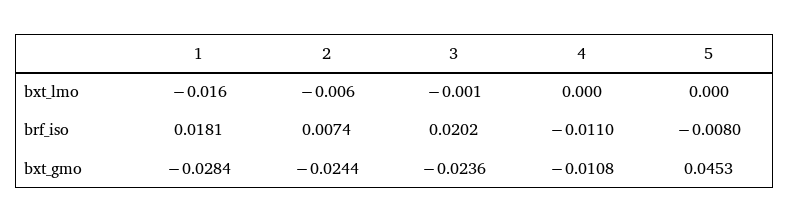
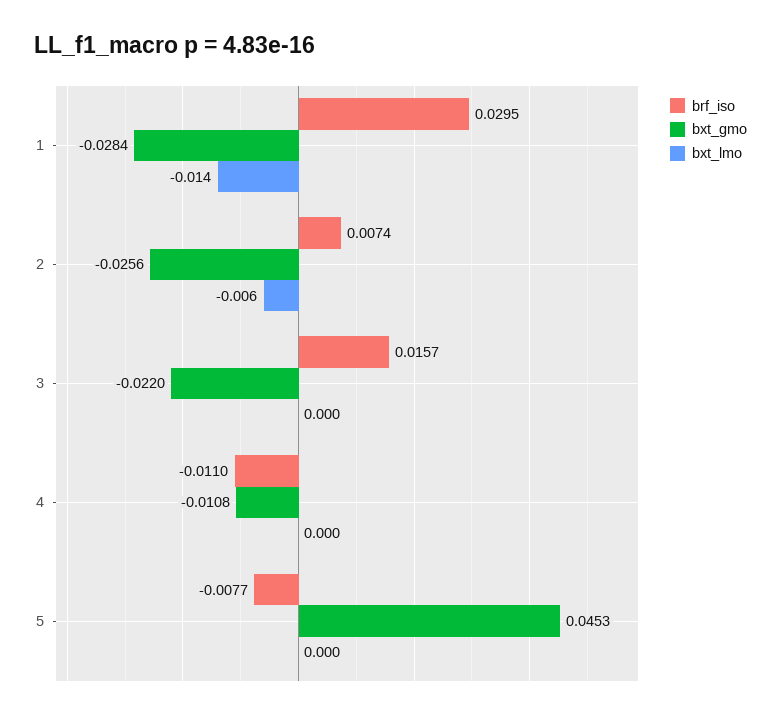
  {
    "bxt_lmo": {
-     "1": -0.016,
+     "1": -0.014,
      "2": -0.006,
-     "3": -0.001,
+     "3": 0,
      "4": 0,
      "5": 0
    },
    "brf_iso": {
-     "1": 0.0181,
+     "1": 0.0295,
      "2": 0.0074,
-     "3": 0.0202,
+     "3": 0.0157,
      "4": -0.011,
-     "5": -0.008
+     "5": -0.0077
    },
    "bxt_gmo": {
      "1": -0.0284,
-     "2": -0.0244,
+     "2": -0.0256,
-     "3": -0.0236,
+     "3": -0.022,
      "4": -0.0108,
      "5": 0.0453
    }
  }

